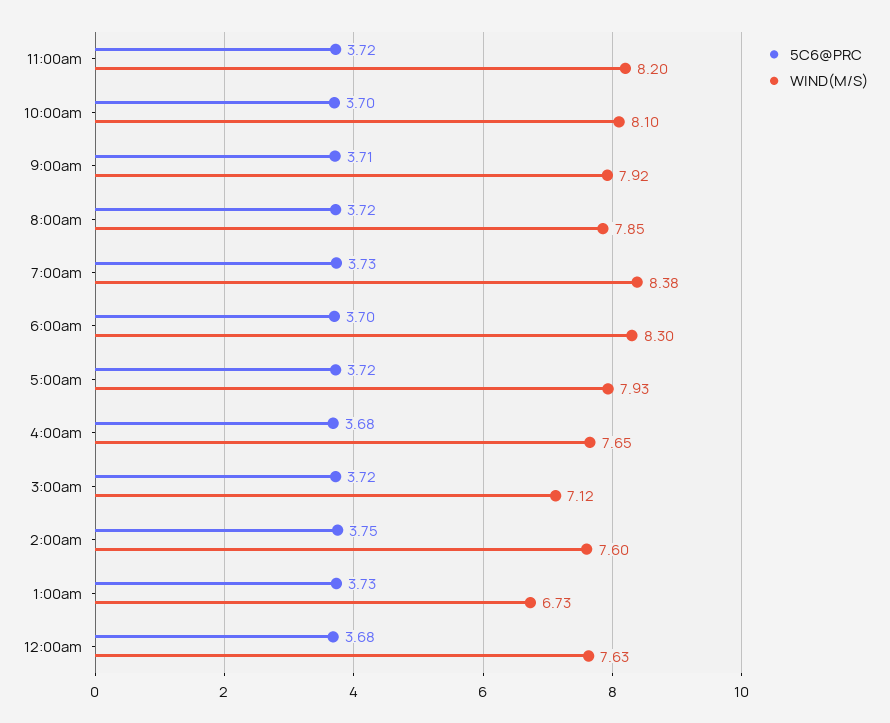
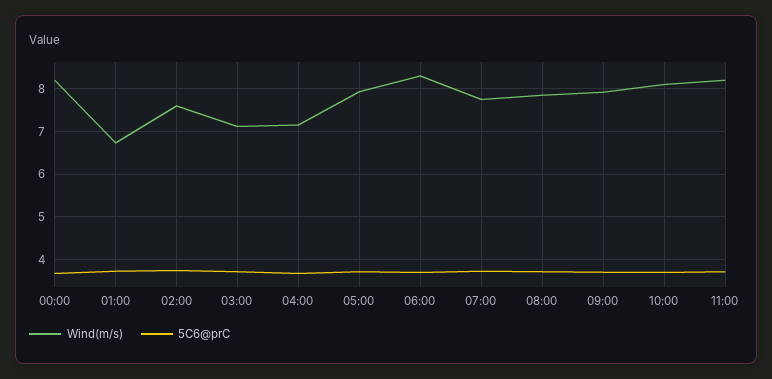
  {
    "5C6@PRC": {
      "11:00am": 3.72,
      "10:00am": 3.7,
      "9:00am": 3.71,
      "8:00am": 3.72,
      "7:00am": 3.73,
      "6:00am": 3.7,
      "5:00am": 3.72,
      "4:00am": 3.68,
      "3:00am": 3.72,
      "2:00am": 3.75,
      "1:00am": 3.73,
      "12:00am": 3.68
    },
    "WIND(M/S)": {
      "11:00am": 8.2,
      "10:00am": 8.1,
      "9:00am": 7.92,
      "8:00am": 7.85,
-     "7:00am": 8.38,
+     "7:00am": 7.8,
      "6:00am": 8.3,
      "5:00am": 7.93,
-     "4:00am": 7.65,
+     "4:00am": 7.2,
      "3:00am": 7.12,
      "2:00am": 7.6,
      "1:00am": 6.73,
-     "12:00am": 7.63
+     "12:00am": 8.2
    }
  }

